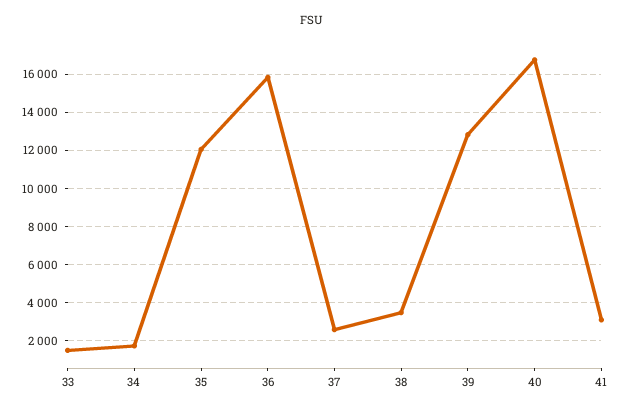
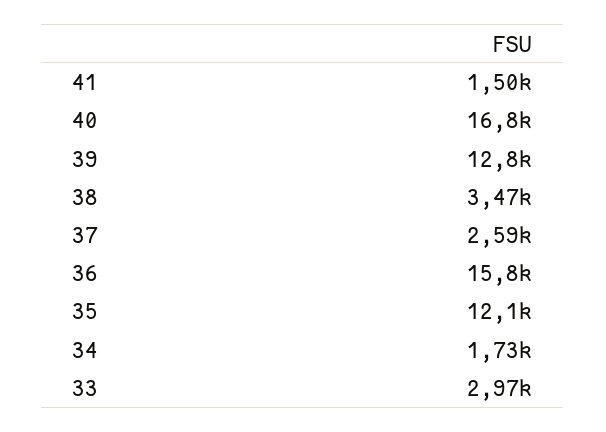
  {
-   "33": 1500,
+   "33": 2970,
    "34": 1730,
    "35": 12100,
    "36": 15800,
    "37": 2590,
    "38": 3470,
    "39": 12800,
    "40": 16800,
-   "41": 3000
+   "41": 1500
  }

